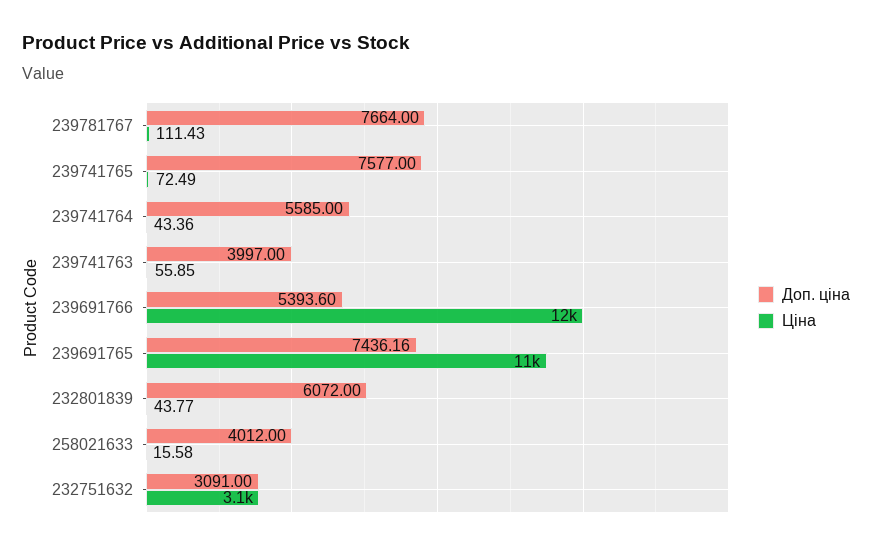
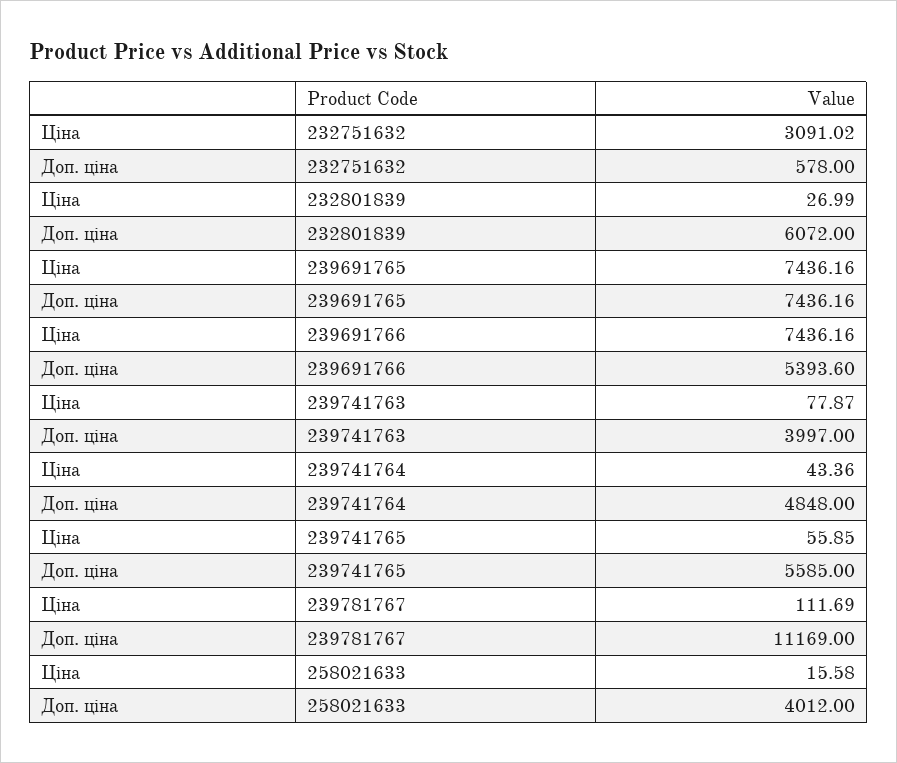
  {
    "Доп. ціна": {
-     "239781767": 7664,
+     "239781767": 11169,
-     "239741765": 7577,
+     "239741765": 5585,
-     "239741764": 5585,
+     "239741764": 4848,
      "239741763": 3997,
      "239691766": 5393.6,
      "239691765": 7436.16,
      "232801839": 6072,
      "258021633": 4012,
-     "232751632": 3091
+     "232751632": 578
    },
    "Ціна": {
-     "239781767": 111.43,
+     "239781767": 111.69,
-     "239741765": 72.49,
+     "239741765": 55.85,
      "239741764": 43.36,
-     "239741763": 55.85,
+     "239741763": 77.87,
-     "239691766": 12000,
+     "239691766": 7436.16,
-     "239691765": 11000,
+     "239691765": 7436.16,
-     "232801839": 43.77,
+     "232801839": 26.99,
      "258021633": 15.58,
      "232751632": 3091.02
    }
  }

